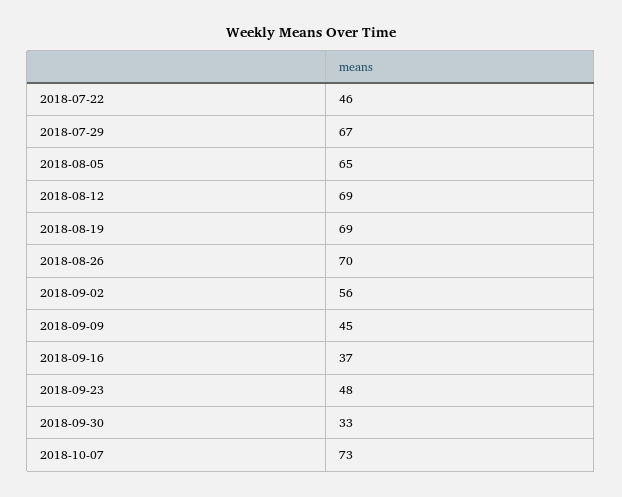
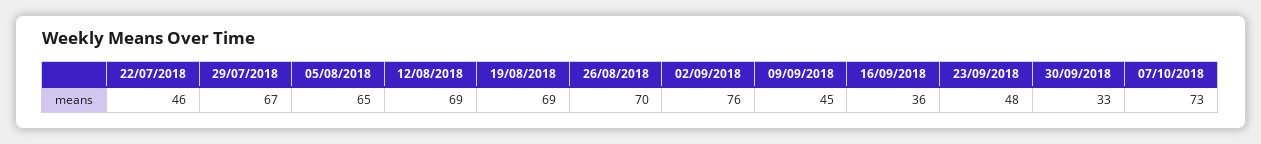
  {
    "2018-07-22": 46,
    "2018-07-29": 67,
    "2018-08-05": 65,
    "2018-08-12": 69,
    "2018-08-19": 69,
    "2018-08-26": 70,
-   "2018-09-02": 56,
+   "2018-09-02": 76,
    "2018-09-09": 45,
-   "2018-09-16": 37,
+   "2018-09-16": 36,
    "2018-09-23": 48,
    "2018-09-30": 33,
    "2018-10-07": 73
  }

